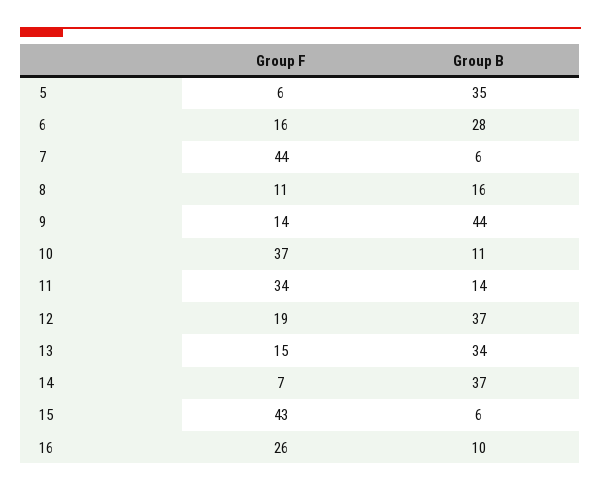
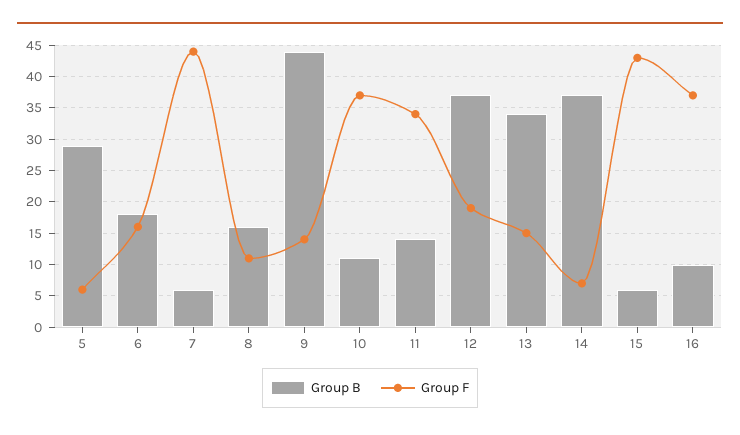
  {
    "Group F": {
      "5": 6,
      "6": 16,
      "7": 44,
      "8": 11,
      "9": 14,
      "10": 37,
      "11": 34,
      "12": 19,
      "13": 15,
      "14": 7,
      "15": 43,
-     "16": 26
+     "16": 37
    },
    "Group B": {
-     "5": 35,
+     "5": 29,
-     "6": 28,
+     "6": 18,
      "7": 6,
      "8": 16,
      "9": 44,
      "10": 11,
      "11": 14,
      "12": 37,
      "13": 34,
      "14": 37,
      "15": 6,
      "16": 10
    }
  }

